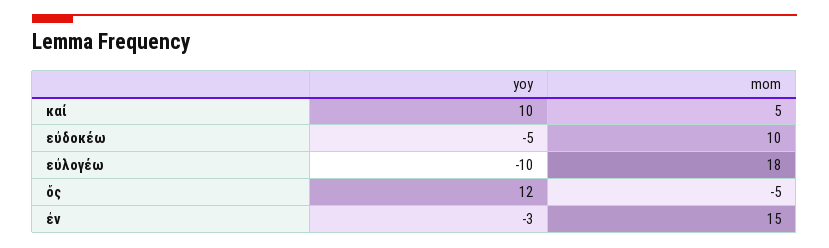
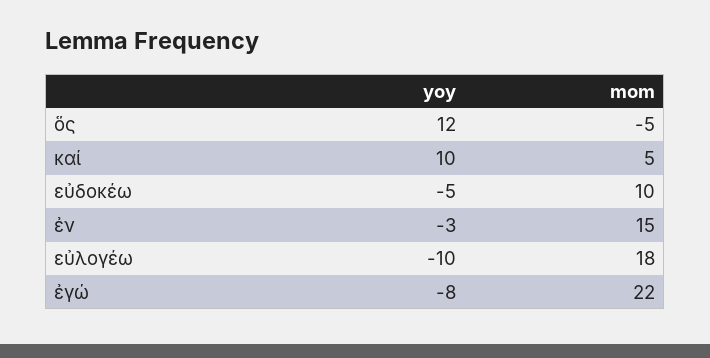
  {
    "yoy": {
      "καί": 10,
      "εὐδοκέω": -5,
      "εὐλογέω": -10,
      "ὅς": 12,
-     "ἐν": -3
+     "ἐν": -3,
+     "ἐγώ": -8
    },
    "mom": {
      "καί": 5,
      "εὐδοκέω": 10,
      "εὐλογέω": 18,
      "ὅς": -5,
-     "ἐν": 15
+     "ἐν": 15,
+     "ἐγώ": 22
    }
  }

